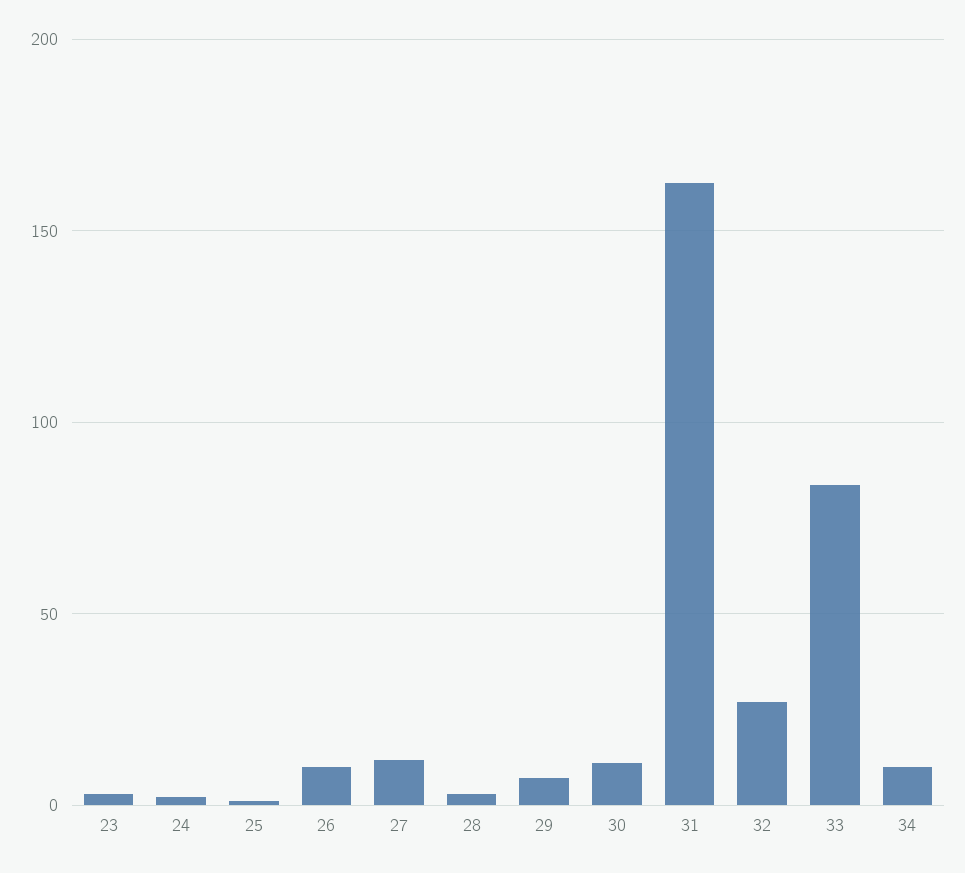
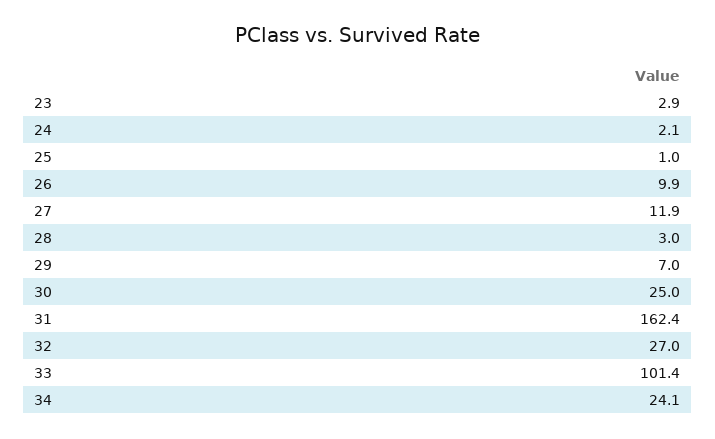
  {
    "23": 2.9,
    "24": 2.1,
    "25": 1,
    "26": 9.9,
    "27": 11.9,
    "28": 3,
    "29": 7,
-   "30": 10,
+   "30": 25,
    "31": 162.4,
    "32": 27,
-   "33": 85,
+   "33": 101.4,
-   "34": 10
+   "34": 24.1
  }

